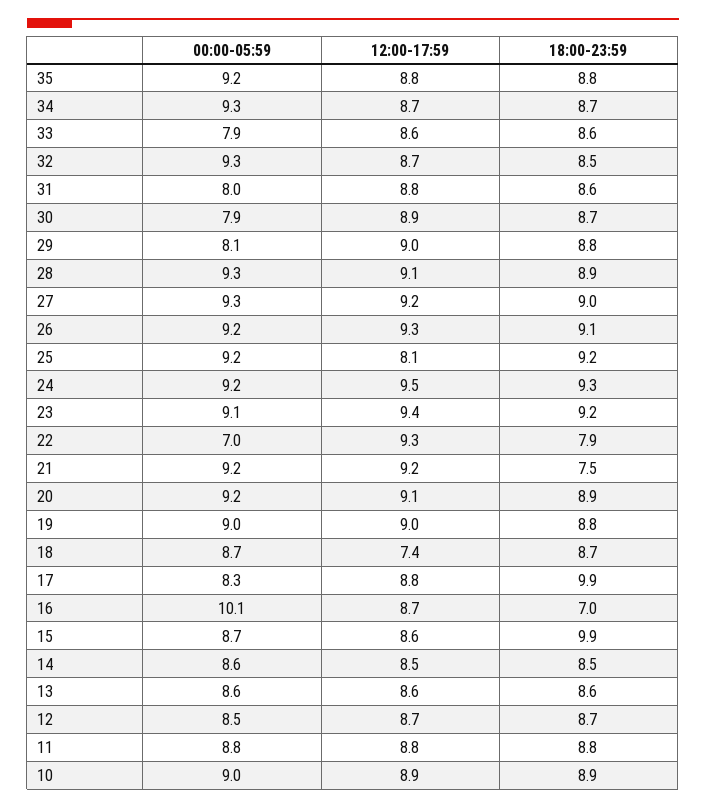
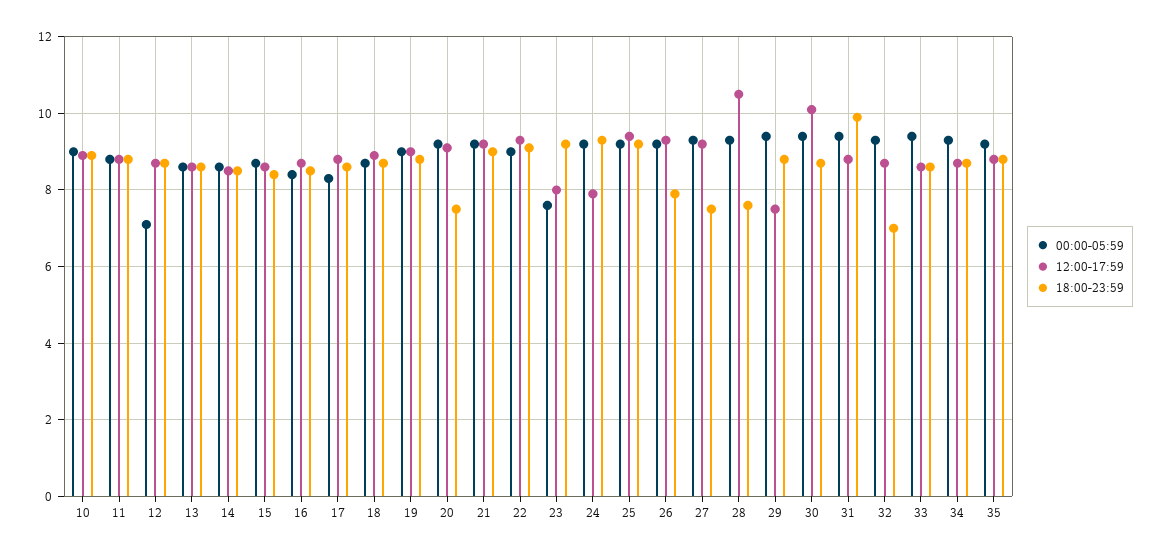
  {
    "00:00-05:59": {
      "35": 9.2,
      "34": 9.3,
-     "33": 7.9,
+     "33": 9.5,
      "32": 9.3,
-     "31": 8,
+     "31": 9.5,
-     "30": 7.9,
+     "30": 9.5,
-     "29": 8.1,
+     "29": 9.5,
      "28": 9.3,
      "27": 9.3,
      "26": 9.2,
      "25": 9.2,
      "24": 9.2,
-     "23": 9.1,
+     "23": 7.5,
-     "22": 7,
+     "22": 9,
      "21": 9.2,
      "20": 9.2,
      "19": 9,
      "18": 8.7,
      "17": 8.3,
-     "16": 10.1,
+     "16": 8.5,
      "15": 8.7,
      "14": 8.6,
      "13": 8.6,
-     "12": 8.5,
+     "12": 7,
      "11": 8.8,
      "10": 9
    },
    "12:00-17:59": {
      "35": 8.8,
      "34": 8.7,
      "33": 8.6,
      "32": 8.7,
      "31": 8.8,
-     "30": 8.9,
+     "30": 10,
-     "29": 9,
+     "29": 7.5,
-     "28": 9.1,
+     "28": 10.5,
      "27": 9.2,
      "26": 9.3,
-     "25": 8.1,
+     "25": 9.5,
-     "24": 9.5,
+     "24": 8,
-     "23": 9.4,
+     "23": 8,
      "22": 9.3,
      "21": 9.2,
      "20": 9.1,
      "19": 9,
-     "18": 7.4,
+     "18": 9,
      "17": 8.8,
      "16": 8.7,
      "15": 8.6,
      "14": 8.5,
      "13": 8.6,
      "12": 8.7,
      "11": 8.8,
      "10": 8.9
    },
    "18:00-23:59": {
      "35": 8.8,
      "34": 8.7,
      "33": 8.6,
-     "32": 8.5,
+     "32": 7,
-     "31": 8.6,
+     "31": 10,
      "30": 8.7,
      "29": 8.8,
-     "28": 8.9,
+     "28": 7.5,
-     "27": 9,
+     "27": 7.5,
-     "26": 9.1,
+     "26": 8,
      "25": 9.2,
      "24": 9.3,
      "23": 9.2,
-     "22": 7.9,
+     "22": 9,
-     "21": 7.5,
+     "21": 9,
-     "20": 8.9,
+     "20": 7.5,
      "19": 8.8,
      "18": 8.7,
-     "17": 9.9,
+     "17": 8.5,
-     "16": 7,
+     "16": 8.5,
-     "15": 9.9,
+     "15": 8.5,
      "14": 8.5,
      "13": 8.6,
      "12": 8.7,
      "11": 8.8,
      "10": 8.9
    }
  }

